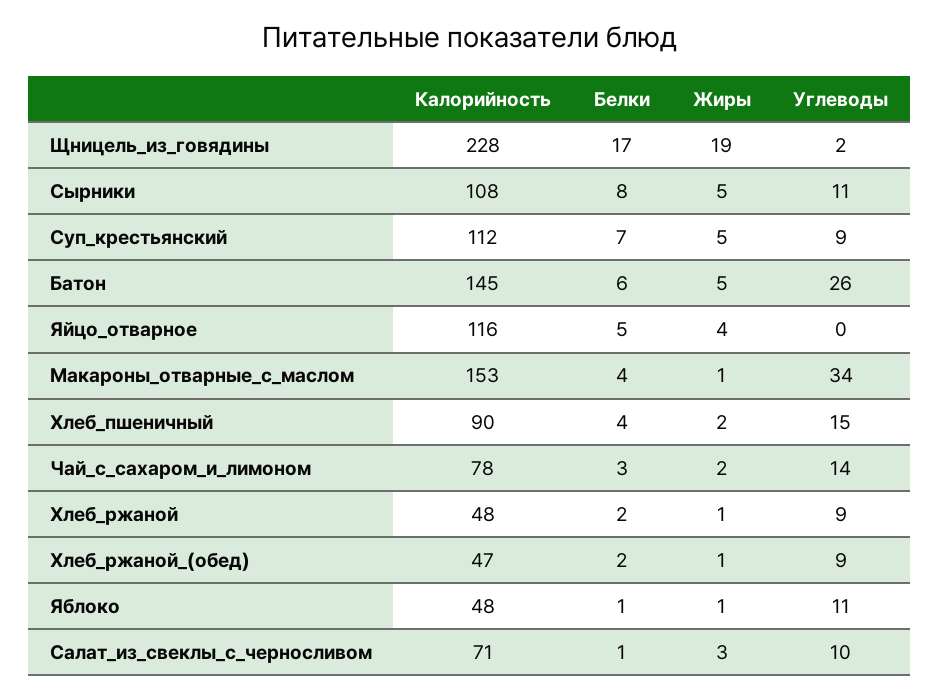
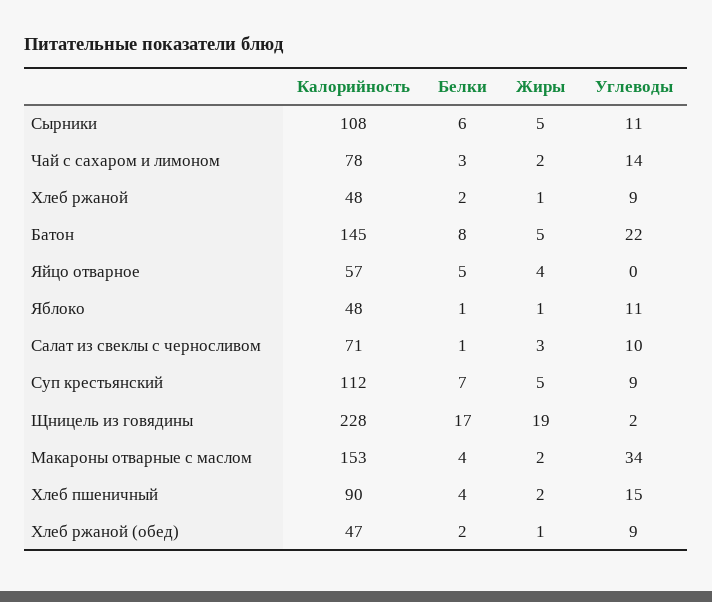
  {
    "Калорийность": {
      "Щницель_из_говядины": 228,
      "Сырники": 108,
      "Суп_крестьянский": 112,
      "Батон": 145,
-     "Яйцо_отварное": 116,
+     "Яйцо_отварное": 57,
      "Макароны_отварные_с_маслом": 153,
      "Хлеб_пшеничный": 90,
      "Чай_с_сахаром_и_лимоном": 78,
      "Хлеб_ржаной": 48,
      "Хлеб_ржаной_(обед)": 47,
      "Яблоко": 48,
      "Салат_из_свеклы_с_черносливом": 71
    },
    "Белки": {
      "Щницель_из_говядины": 17,
-     "Сырники": 8,
+     "Сырники": 6,
      "Суп_крестьянский": 7,
-     "Батон": 6,
+     "Батон": 8,
      "Яйцо_отварное": 5,
      "Макароны_отварные_с_маслом": 4,
      "Хлеб_пшеничный": 4,
      "Чай_с_сахаром_и_лимоном": 3,
      "Хлеб_ржаной": 2,
      "Хлеб_ржаной_(обед)": 2,
      "Яблоко": 1,
      "Салат_из_свеклы_с_черносливом": 1
    },
    "Жиры": {
      "Щницель_из_говядины": 19,
      "Сырники": 5,
      "Суп_крестьянский": 5,
      "Батон": 5,
      "Яйцо_отварное": 4,
-     "Макароны_отварные_с_маслом": 1,
+     "Макароны_отварные_с_маслом": 2,
      "Хлеб_пшеничный": 2,
      "Чай_с_сахаром_и_лимоном": 2,
      "Хлеб_ржаной": 1,
      "Хлеб_ржаной_(обед)": 1,
      "Яблоко": 1,
      "Салат_из_свеклы_с_черносливом": 3
    },
    "Углеводы": {
      "Щницель_из_говядины": 2,
      "Сырники": 11,
      "Суп_крестьянский": 9,
-     "Батон": 26,
+     "Батон": 22,
      "Яйцо_отварное": 0,
      "Макароны_отварные_с_маслом": 34,
      "Хлеб_пшеничный": 15,
      "Чай_с_сахаром_и_лимоном": 14,
      "Хлеб_ржаной": 9,
      "Хлеб_ржаной_(обед)": 9,
      "Яблоко": 11,
      "Салат_из_свеклы_с_черносливом": 10
    }
  }

